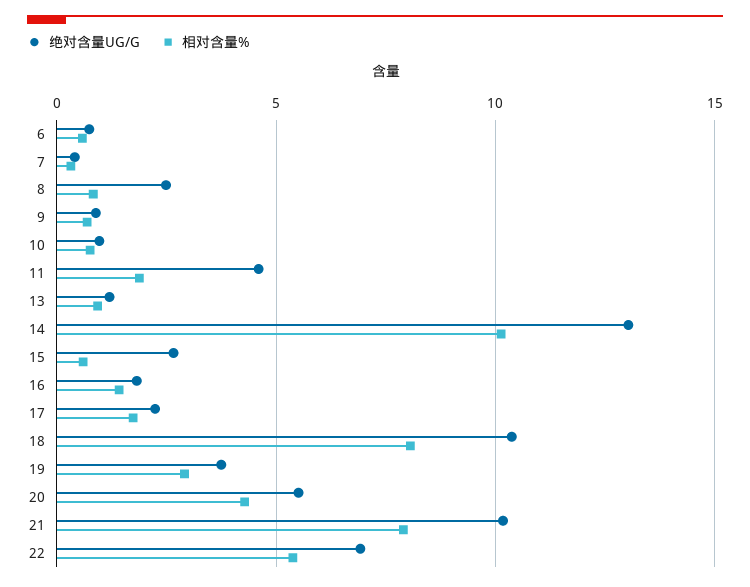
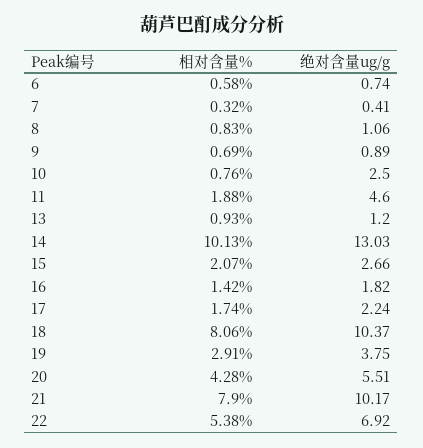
  {
    "绝对含量UG/G": {
      "6": 0.74,
      "7": 0.41,
-     "8": 2.5,
+     "8": 1.06,
      "9": 0.89,
-     "10": 1,
+     "10": 2.5,
      "11": 4.6,
      "13": 1.2,
      "14": 13.03,
      "15": 2.66,
      "16": 1.82,
      "17": 2.24,
      "18": 10.37,
      "19": 3.75,
      "20": 5.51,
      "21": 10.17,
      "22": 6.92
    },
    "相对含量%": {
      "6": 0.58,
      "7": 0.32,
      "8": 0.83,
      "9": 0.69,
      "10": 0.76,
      "11": 1.88,
      "13": 0.93,
      "14": 10.13,
-     "15": 0.5,
+     "15": 2.07,
      "16": 1.42,
      "17": 1.74,
      "18": 8.06,
      "19": 2.91,
      "20": 4.28,
      "21": 7.9,
      "22": 5.38
    }
  }

